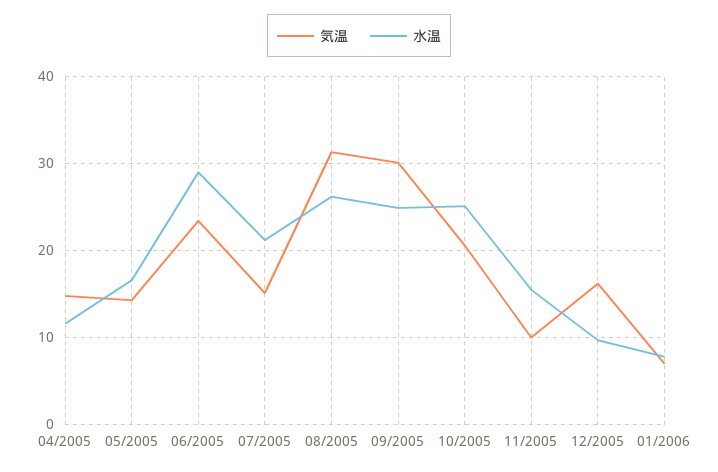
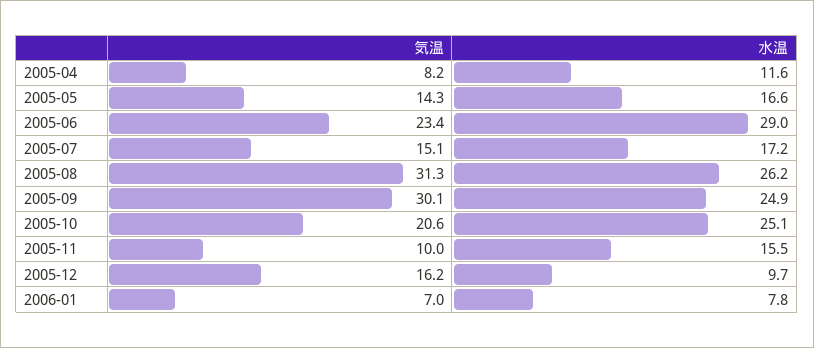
  {
    "気温": {
-     "04/2005": 15,
+     "04/2005": 8.2,
      "05/2005": 14.3,
      "06/2005": 23.4,
      "07/2005": 15.1,
      "08/2005": 31.3,
      "09/2005": 30.1,
      "10/2005": 20.6,
      "11/2005": 10,
      "12/2005": 16.2,
      "01/2006": 7
    },
    "水温": {
      "04/2005": 11.6,
      "05/2005": 16.6,
      "06/2005": 29,
-     "07/2005": 21,
+     "07/2005": 17.2,
      "08/2005": 26.2,
      "09/2005": 24.9,
      "10/2005": 25.1,
      "11/2005": 15.5,
      "12/2005": 9.7,
      "01/2006": 7.8
    }
  }

